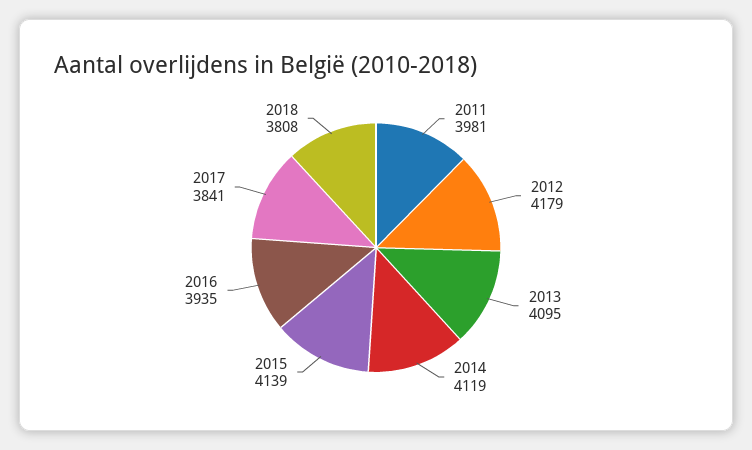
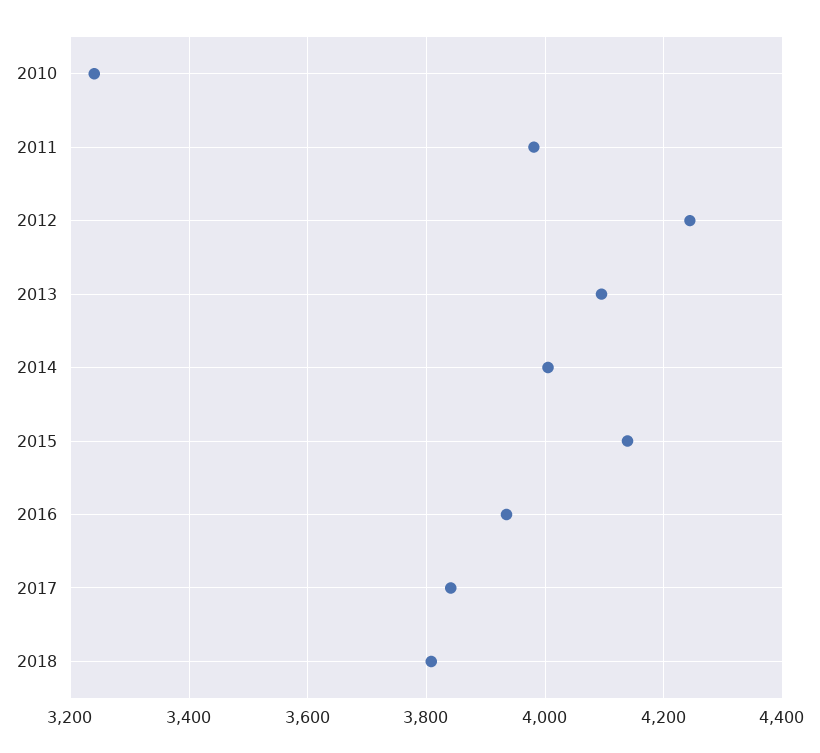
  {
    "2011": 3981,
-   "2012": 4179,
+   "2012": 4240,
    "2013": 4095,
-   "2014": 4119,
+   "2014": 4000,
    "2015": 4139,
    "2016": 3935,
    "2017": 3841,
-   "2018": 3808
+   "2018": 3808,
+   "2010": 3240
  }

